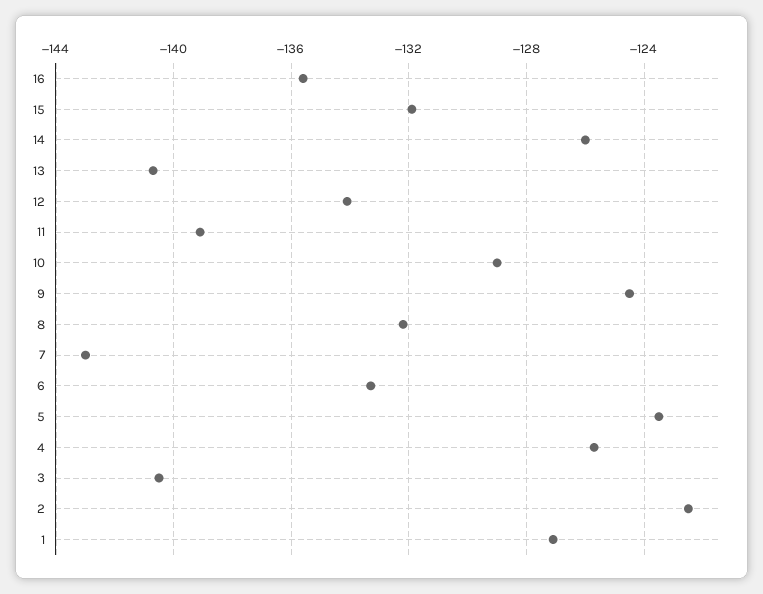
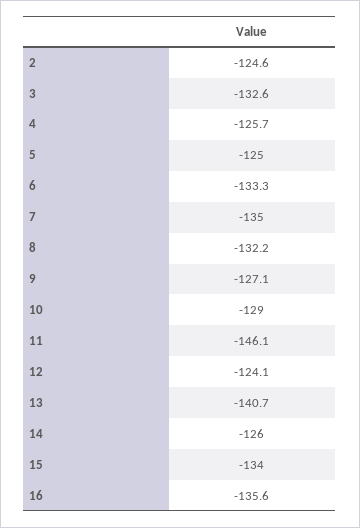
  {
    "16": -135.6,
-   "15": -132,
+   "15": -134,
    "14": -126,
    "13": -140.7,
-   "12": -134,
+   "12": -124.1,
-   "11": -139,
+   "11": -146.1,
    "10": -129,
-   "9": -124.5,
+   "9": -127.1,
    "8": -132.2,
-   "7": -143,
+   "7": -135,
    "6": -133.3,
-   "5": -123.5,
+   "5": -125,
    "4": -125.7,
-   "3": -140.5,
+   "3": -132.6,
-   "2": -122.5,
+   "2": -124.6
-   "1": -127
  }

